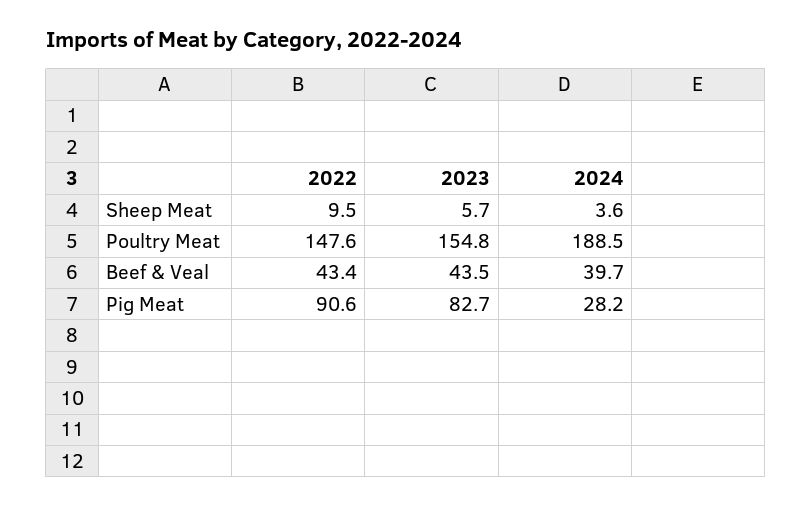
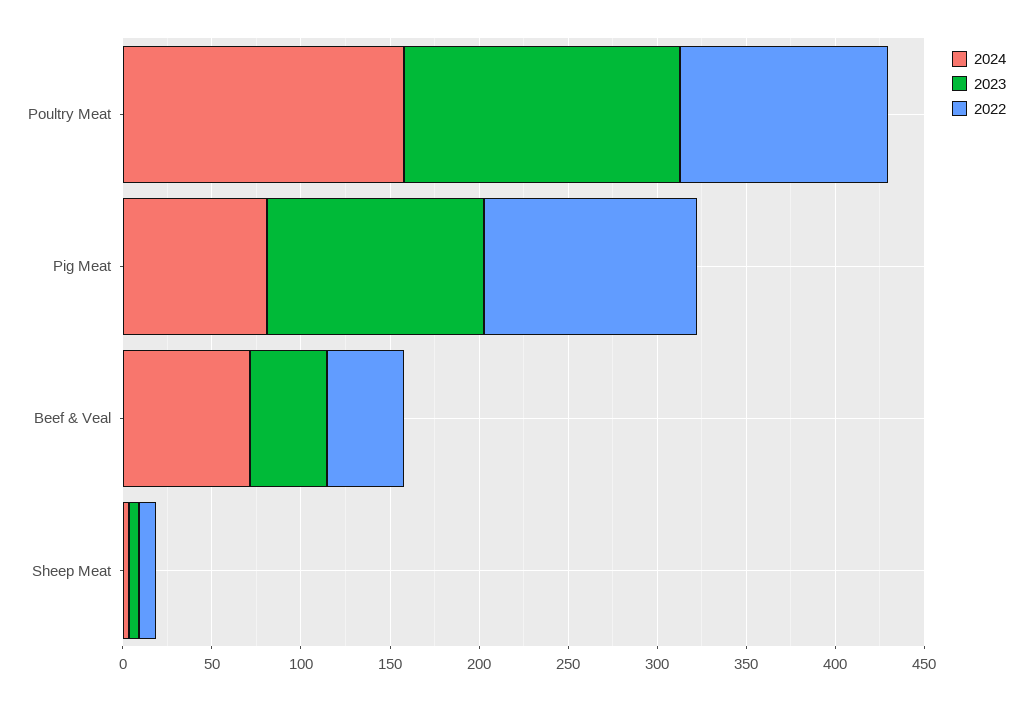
  {
    "2022": {
      "Sheep Meat": 9.5,
-     "Poultry Meat": 147.6,
+     "Poultry Meat": 120,
      "Beef & Veal": 43.4,
-     "Pig Meat": 90.6
+     "Pig Meat": 120
    },
    "2023": {
      "Sheep Meat": 5.7,
      "Poultry Meat": 154.8,
      "Beef & Veal": 43.5,
-     "Pig Meat": 82.7
+     "Pig Meat": 120
    },
    "2024": {
      "Sheep Meat": 3.6,
-     "Poultry Meat": 188.5,
+     "Poultry Meat": 160,
-     "Beef & Veal": 39.7,
+     "Beef & Veal": 70,
-     "Pig Meat": 28.2
+     "Pig Meat": 80
    }
  }

